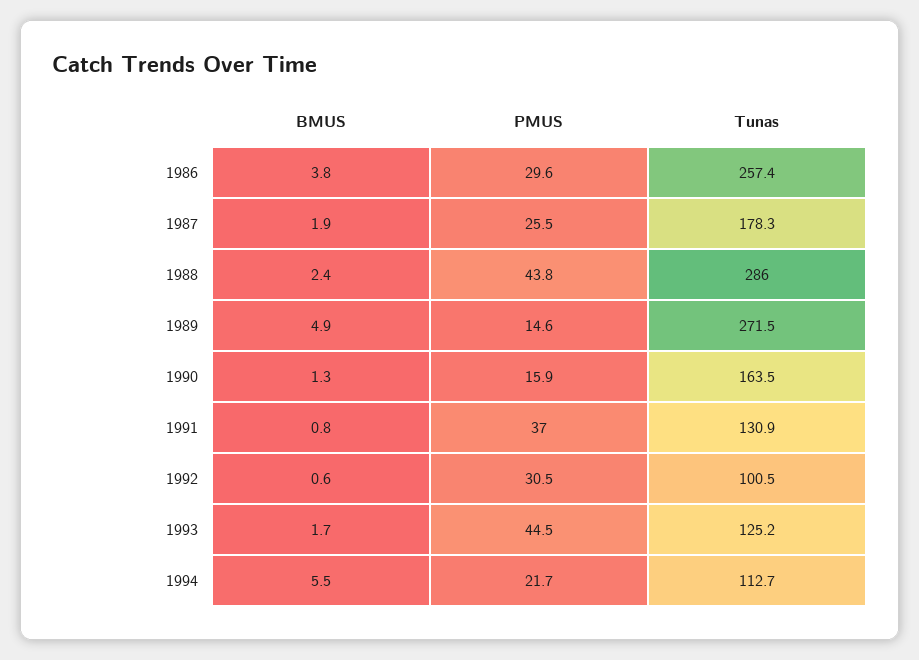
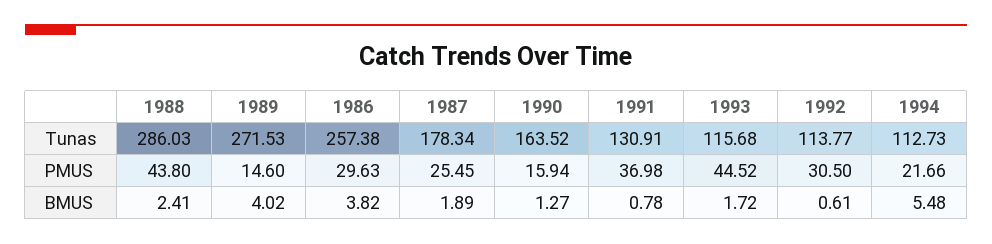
  {
    "BMUS": {
      "1986": 3.82,
      "1987": 1.89,
      "1988": 2.41,
-     "1989": 4.9,
+     "1989": 4.02,
      "1990": 1.27,
      "1991": 0.78,
      "1992": 0.61,
      "1993": 1.72,
      "1994": 5.48
    },
    "PMUS": {
      "1986": 29.63,
      "1987": 25.45,
      "1988": 43.8,
      "1989": 14.6,
      "1990": 15.94,
      "1991": 36.98,
      "1992": 30.5,
      "1993": 44.52,
      "1994": 21.66
    },
    "Tunas": {
      "1986": 257.38,
      "1987": 178.34,
      "1988": 286.03,
      "1989": 271.53,
      "1990": 163.52,
      "1991": 130.91,
-     "1992": 100.5,
+     "1992": 113.77,
-     "1993": 125.2,
+     "1993": 115.68,
      "1994": 112.73
    }
  }

